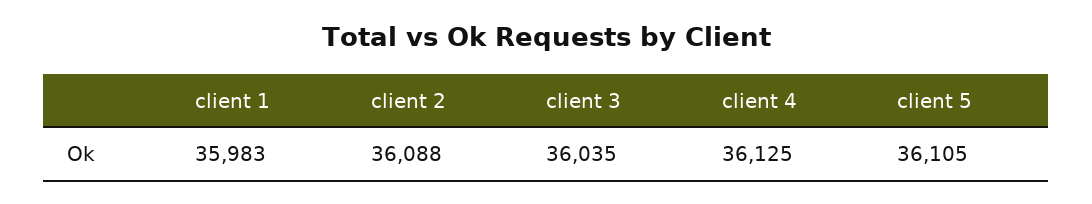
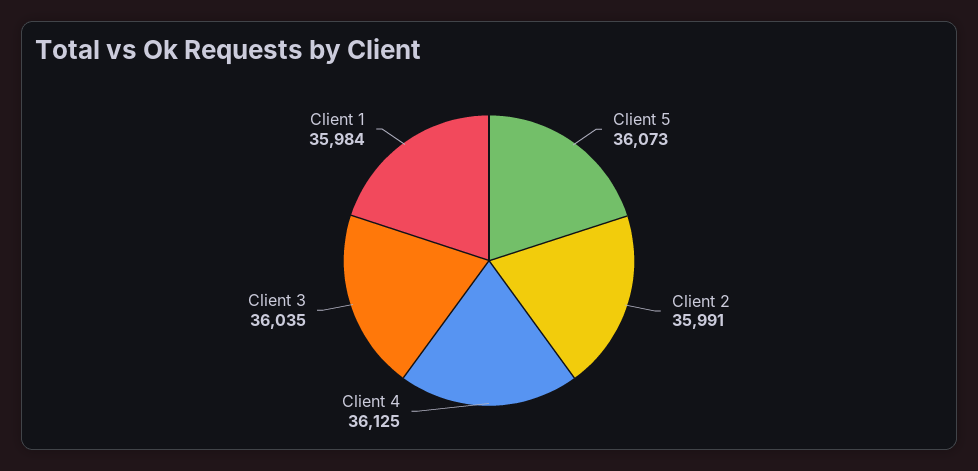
  {
-   "client 1": 35983,
+   "client 1": 35984,
-   "client 2": 36088,
+   "client 2": 35991,
    "client 3": 36035,
    "client 4": 36125,
-   "client 5": 36105
+   "client 5": 36073
  }

